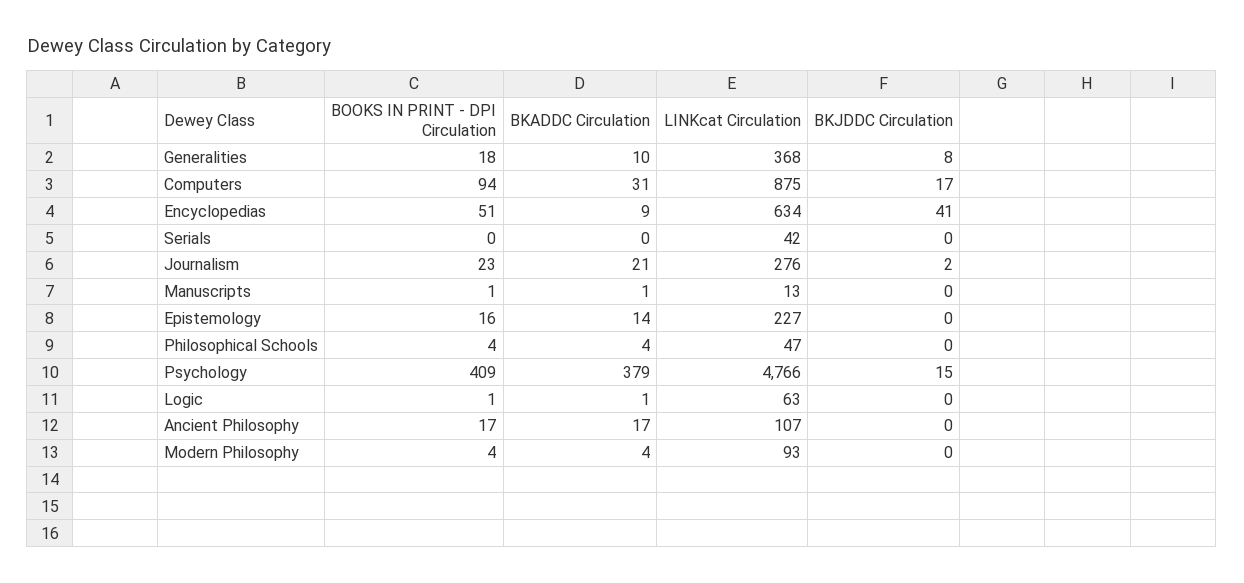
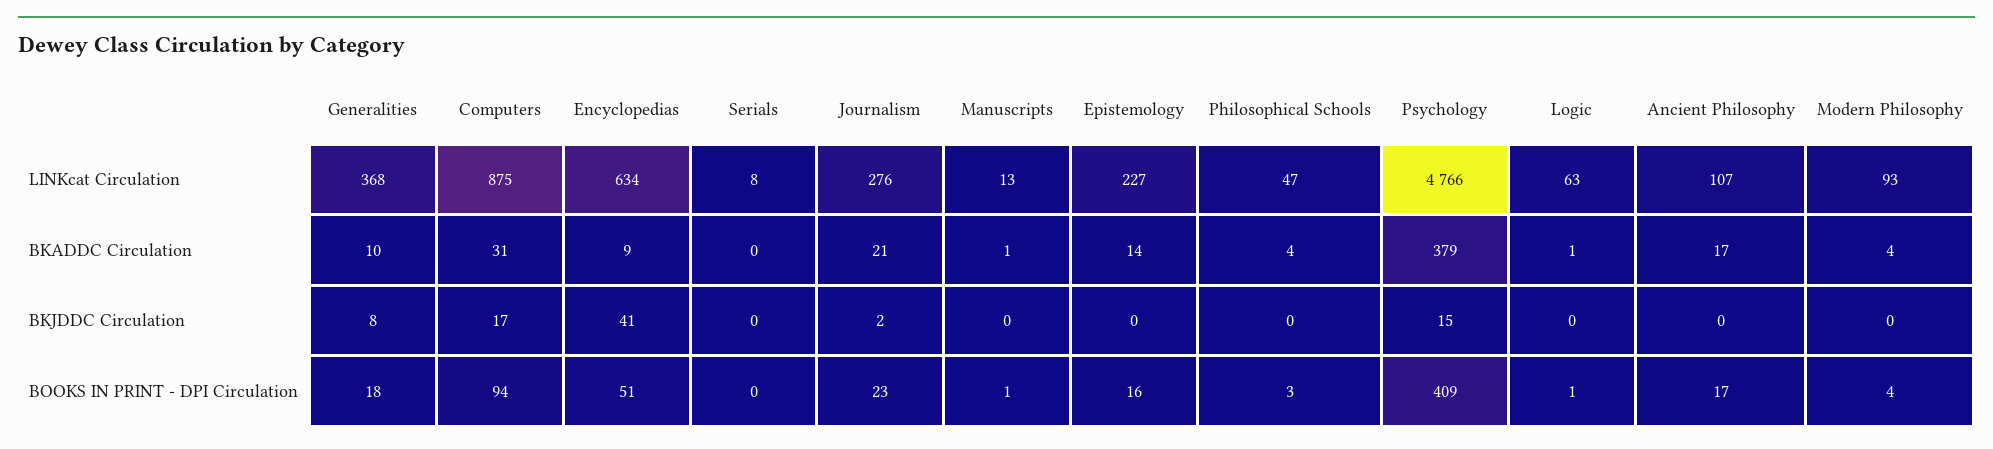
  {
    "BOOKS IN PRINT - DPI Circulation": {
      "Generalities": 18,
      "Computers": 94,
      "Encyclopedias": 51,
      "Serials": 0,
      "Journalism": 23,
      "Manuscripts": 1,
      "Epistemology": 16,
-     "Philosophical Schools": 4,
+     "Philosophical Schools": 3,
      "Psychology": 409,
      "Logic": 1,
      "Ancient Philosophy": 17,
      "Modern Philosophy": 4
    },
    "BKADDC Circulation": {
      "Generalities": 10,
      "Computers": 31,
      "Encyclopedias": 9,
      "Serials": 0,
      "Journalism": 21,
      "Manuscripts": 1,
      "Epistemology": 14,
      "Philosophical Schools": 4,
      "Psychology": 379,
      "Logic": 1,
      "Ancient Philosophy": 17,
      "Modern Philosophy": 4
    },
    "LINKcat Circulation": {
      "Generalities": 368,
      "Computers": 875,
      "Encyclopedias": 634,
-     "Serials": 42,
+     "Serials": 8,
      "Journalism": 276,
      "Manuscripts": 13,
      "Epistemology": 227,
      "Philosophical Schools": 47,
      "Psychology": 4766,
      "Logic": 63,
      "Ancient Philosophy": 107,
      "Modern Philosophy": 93
    },
    "BKJDDC Circulation": {
      "Generalities": 8,
      "Computers": 17,
      "Encyclopedias": 41,
      "Serials": 0,
      "Journalism": 2,
      "Manuscripts": 0,
      "Epistemology": 0,
      "Philosophical Schools": 0,
      "Psychology": 15,
      "Logic": 0,
      "Ancient Philosophy": 0,
      "Modern Philosophy": 0
    }
  }

